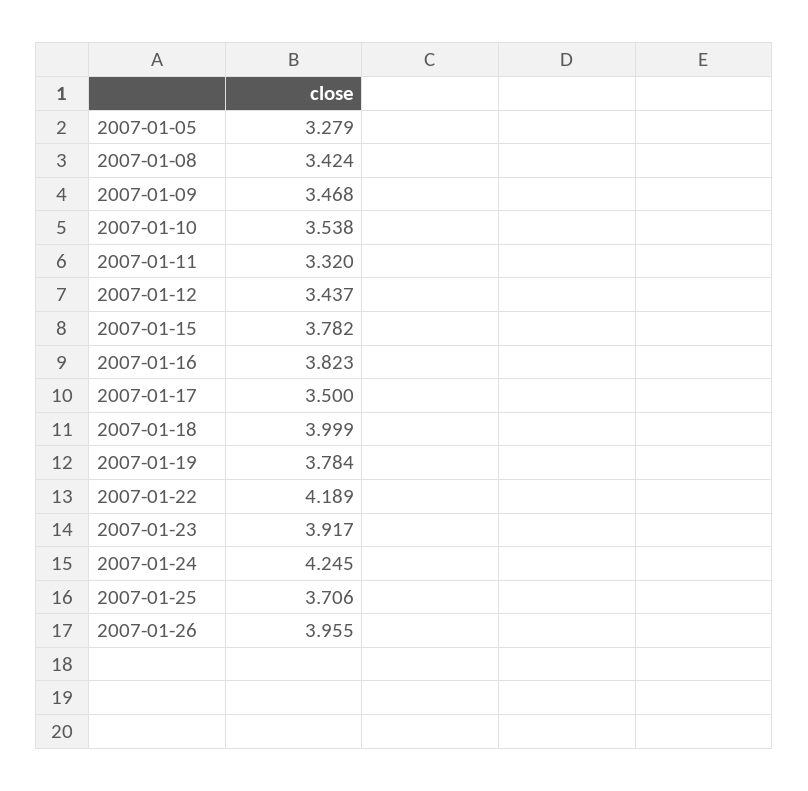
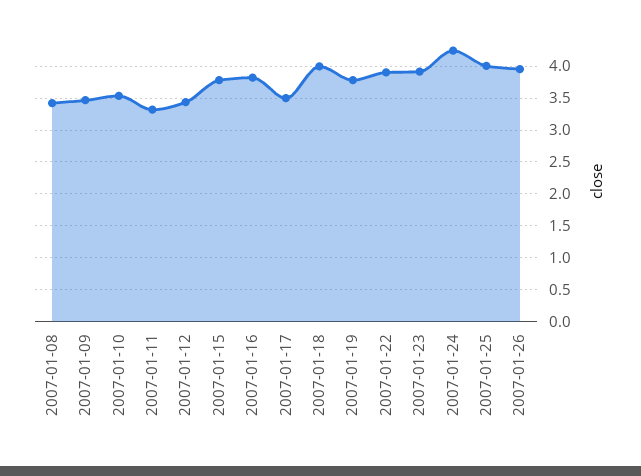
  {
-   "2007-01-05": 3.279,
    "2007-01-08": 3.424,
    "2007-01-09": 3.468,
    "2007-01-10": 3.538,
    "2007-01-11": 3.32,
    "2007-01-12": 3.437,
    "2007-01-15": 3.782,
    "2007-01-16": 3.823,
    "2007-01-17": 3.5,
    "2007-01-18": 3.999,
    "2007-01-19": 3.784,
-   "2007-01-22": 4.189,
+   "2007-01-22": 3.9,
    "2007-01-23": 3.917,
    "2007-01-24": 4.245,
-   "2007-01-25": 3.706,
+   "2007-01-25": 4,
    "2007-01-26": 3.955
  }

